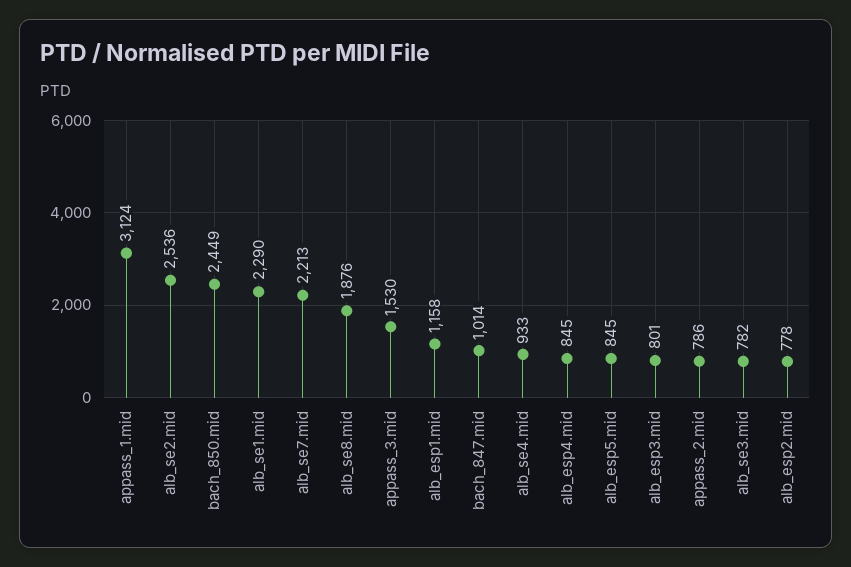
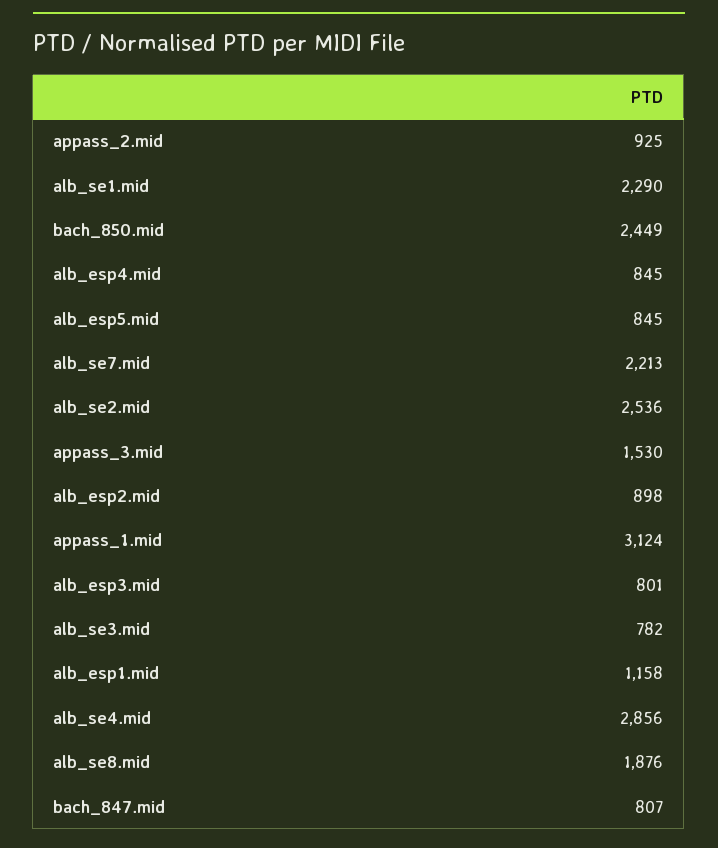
  {
    "appass_1.mid": 3124,
    "alb_se2.mid": 2536,
    "bach_850.mid": 2449,
    "alb_se1.mid": 2290,
    "alb_se7.mid": 2213,
    "alb_se8.mid": 1876,
    "appass_3.mid": 1530,
    "alb_esp1.mid": 1158,
-   "bach_847.mid": 1014,
+   "bach_847.mid": 807,
-   "alb_se4.mid": 933,
+   "alb_se4.mid": 2856,
    "alb_esp4.mid": 845,
    "alb_esp5.mid": 845,
    "alb_esp3.mid": 801,
-   "appass_2.mid": 786,
+   "appass_2.mid": 925,
    "alb_se3.mid": 782,
-   "alb_esp2.mid": 778
+   "alb_esp2.mid": 898
  }

